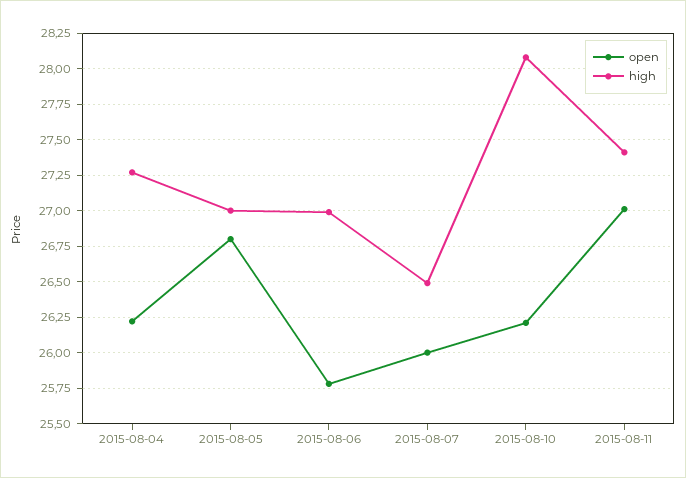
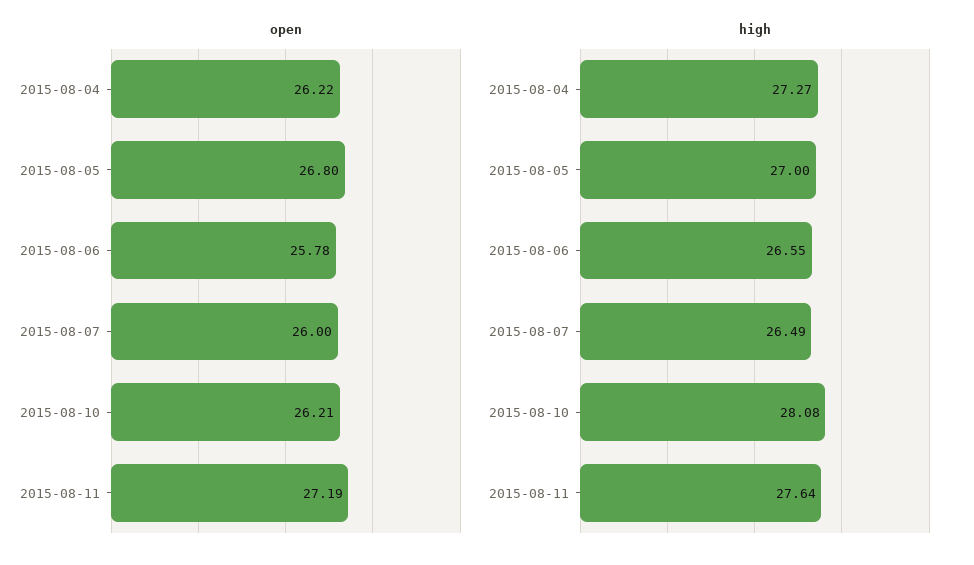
  {
    "open": {
      "2015-08-04": 26.22,
      "2015-08-05": 26.8,
      "2015-08-06": 25.78,
      "2015-08-07": 26,
      "2015-08-10": 26.21,
-     "2015-08-11": 27
+     "2015-08-11": 27.19
    },
    "high": {
      "2015-08-04": 27.27,
      "2015-08-05": 27,
-     "2015-08-06": 27,
+     "2015-08-06": 26.55,
      "2015-08-07": 26.49,
      "2015-08-10": 28.08,
-     "2015-08-11": 27.4
+     "2015-08-11": 27.64
    }
  }

